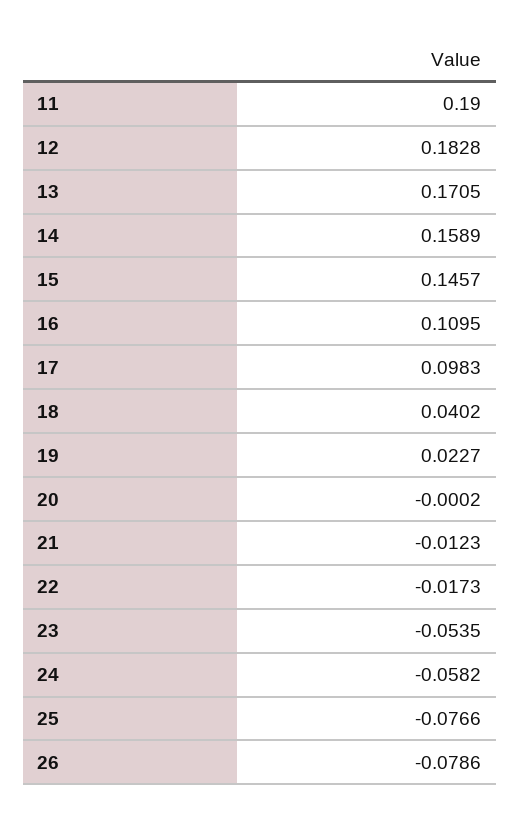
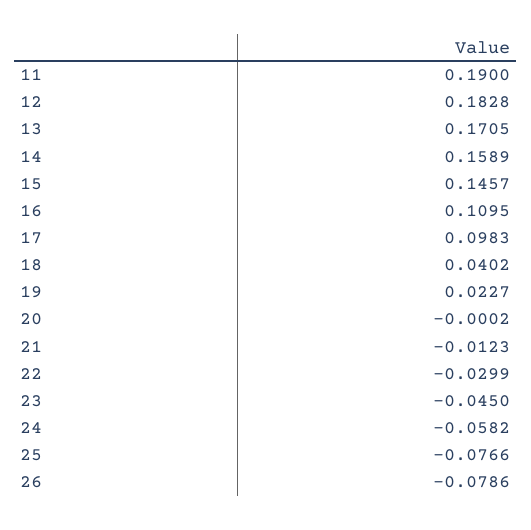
  {
    "11": 0.19,
    "12": 0.1828,
    "13": 0.1705,
    "14": 0.1589,
    "15": 0.1457,
    "16": 0.1095,
    "17": 0.0983,
    "18": 0.0402,
    "19": 0.0227,
    "20": -0.0002,
    "21": -0.0123,
-   "22": -0.0173,
+   "22": -0.0299,
-   "23": -0.0535,
+   "23": -0.045,
    "24": -0.0582,
    "25": -0.0766,
    "26": -0.0786
  }

